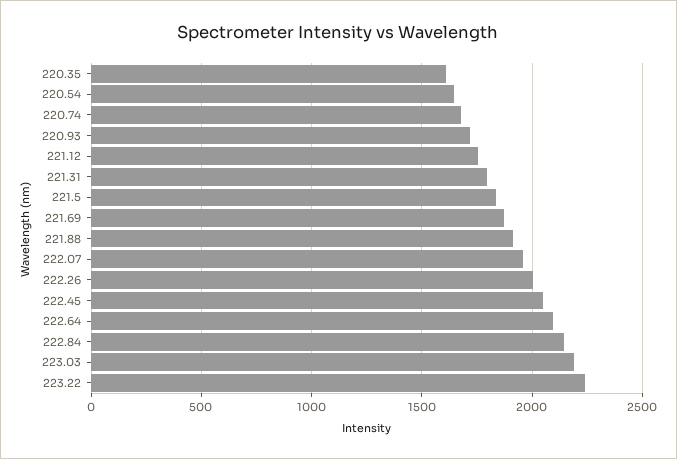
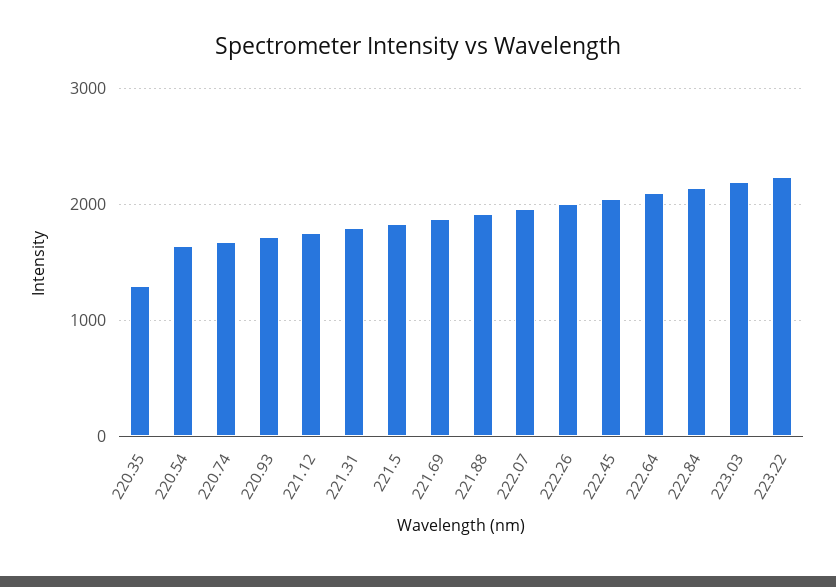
  {
-   "220.35": 1600,
+   "220.35": 1300,
    "220.54": 1650,
    "220.74": 1700,
    "220.93": 1700,
    "221.12": 1750,
    "221.31": 1800,
    "221.5": 1850,
    "221.69": 1850,
    "221.88": 1900,
    "222.07": 1950,
    "222.26": 2000,
    "222.45": 2050,
    "222.64": 2100,
    "222.84": 2150,
    "223.03": 2200,
    "223.22": 2250
  }

